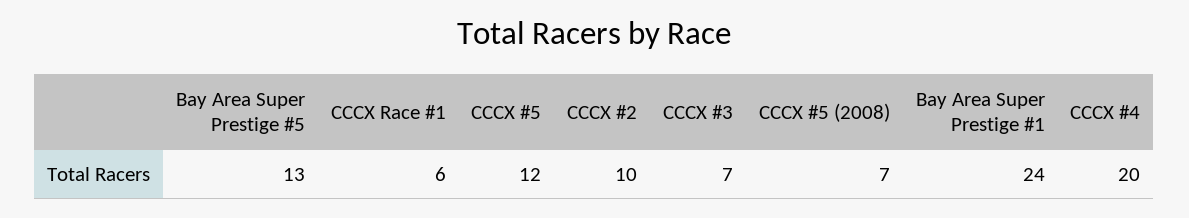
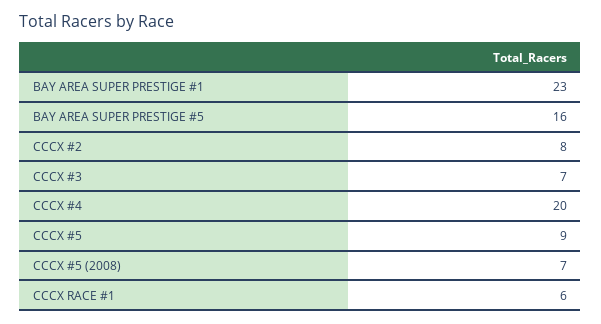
  {
-   "Bay Area Super Prestige #5": 13,
+   "Bay Area Super Prestige #5": 16,
    "CCCX Race #1": 6,
-   "CCCX #5": 12,
+   "CCCX #5": 9,
-   "CCCX #2": 10,
+   "CCCX #2": 8,
    "CCCX #3": 7,
    "CCCX #5 (2008)": 7,
-   "Bay Area Super Prestige #1": 24,
+   "Bay Area Super Prestige #1": 23,
    "CCCX #4": 20
  }

